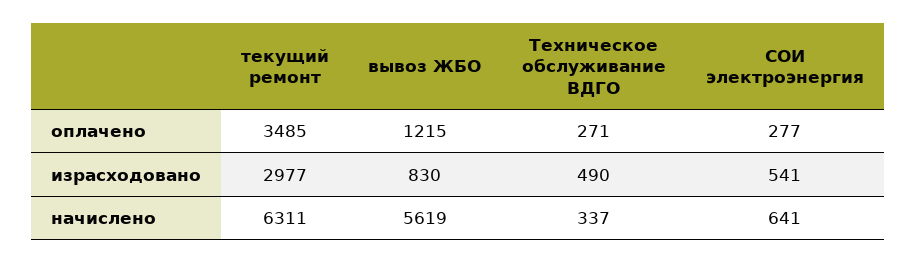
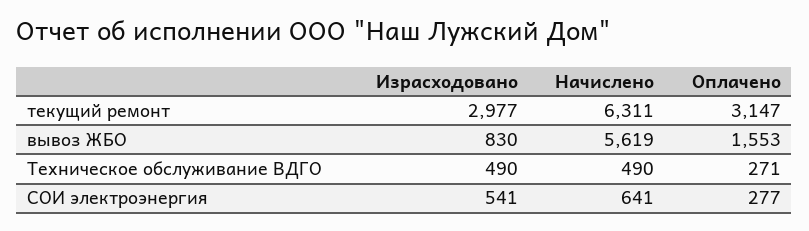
  {
    "текущий ремонт": {
-     "оплачено": 3485,
+     "оплачено": 3147,
      "израсходовано": 2977,
      "начислено": 6311
    },
    "вывоз ЖБО": {
-     "оплачено": 1215,
+     "оплачено": 1553,
      "израсходовано": 830,
      "начислено": 5619
    },
    "Техническое обслуживание ВДГО": {
      "оплачено": 271,
      "израсходовано": 490,
-     "начислено": 337
+     "начислено": 490
    },
    "СОИ электроэнергия": {
      "оплачено": 277,
      "израсходовано": 541,
      "начислено": 641
    }
  }

